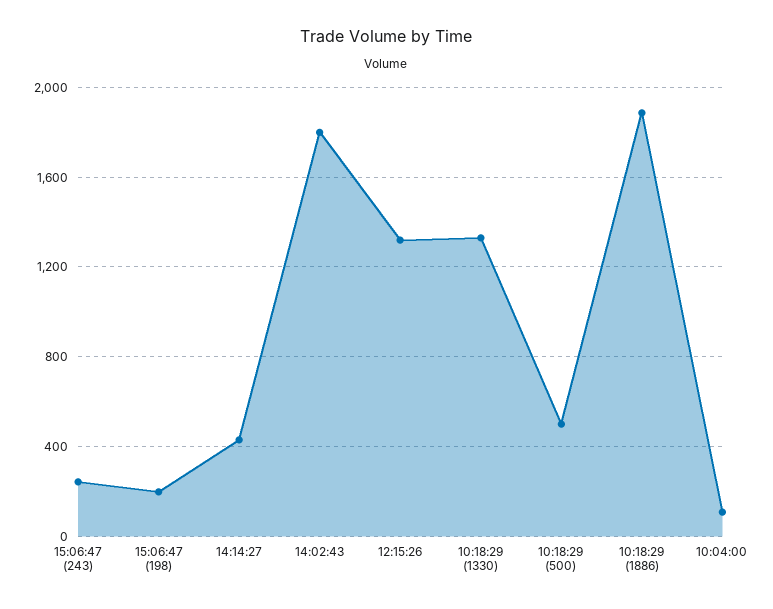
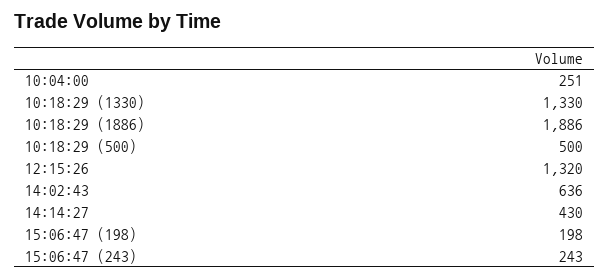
  {
    "15:06:47 (243)": 243,
    "15:06:47 (198)": 198,
    "14:14:27": 430,
-   "14:02:43": 1800,
+   "14:02:43": 636,
    "12:15:26": 1320,
    "10:18:29 (1330)": 1330,
    "10:18:29 (500)": 500,
    "10:18:29 (1886)": 1886,
-   "10:04:00": 100
+   "10:04:00": 251
  }

